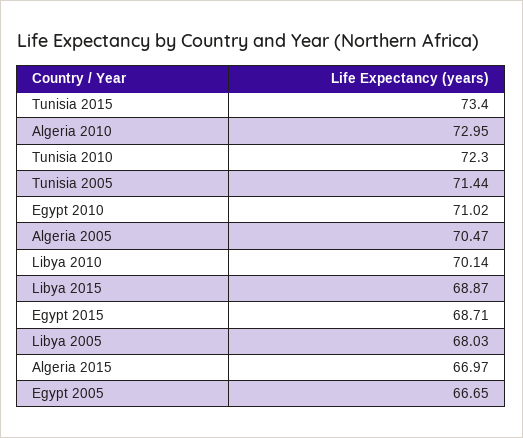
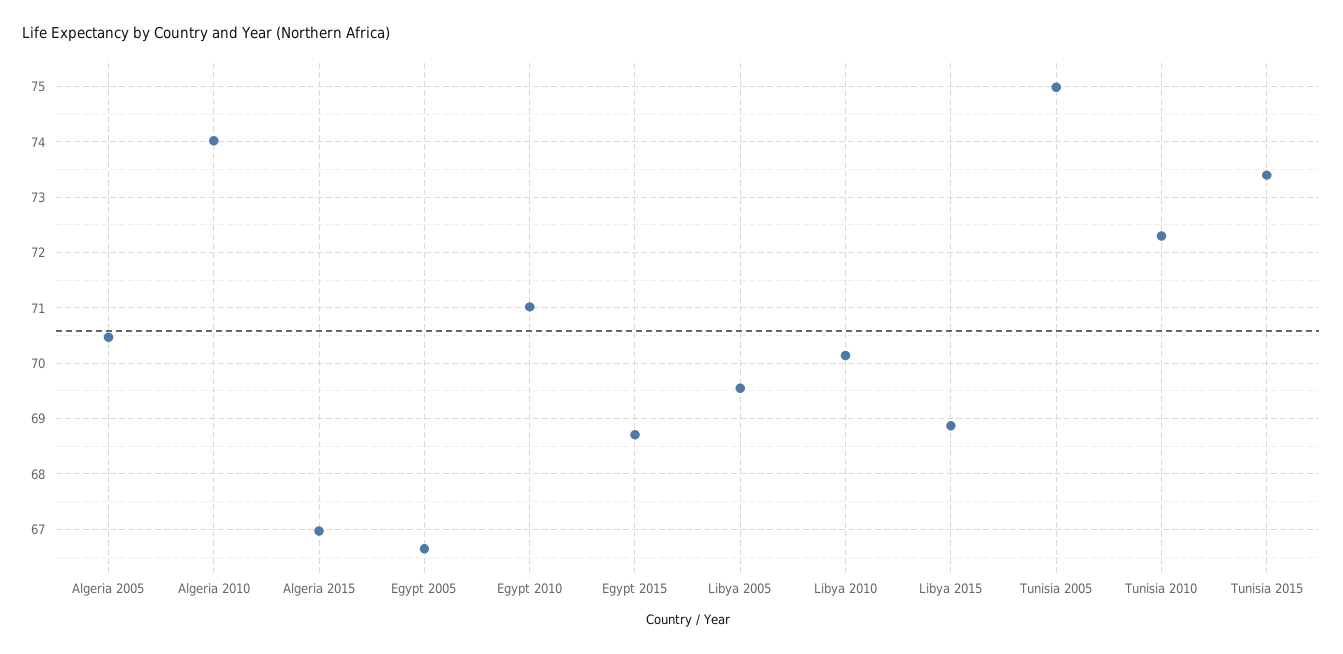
  {
    "Tunisia 2015": 73.4,
-   "Algeria 2010": 72.95,
+   "Algeria 2010": 74,
    "Tunisia 2010": 72.3,
-   "Tunisia 2005": 71.44,
+   "Tunisia 2005": 75,
    "Egypt 2010": 71.02,
    "Algeria 2005": 70.47,
    "Libya 2010": 70.14,
    "Libya 2015": 68.87,
    "Egypt 2015": 68.71,
-   "Libya 2005": 68.03,
+   "Libya 2005": 69.6,
    "Algeria 2015": 66.97,
    "Egypt 2005": 66.65
  }

